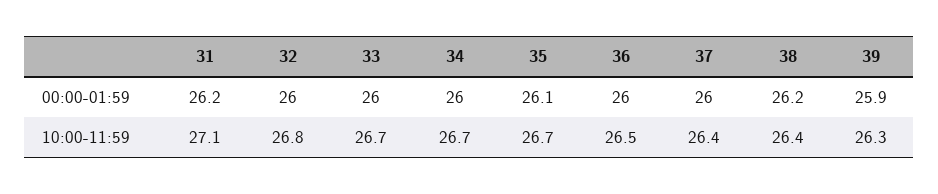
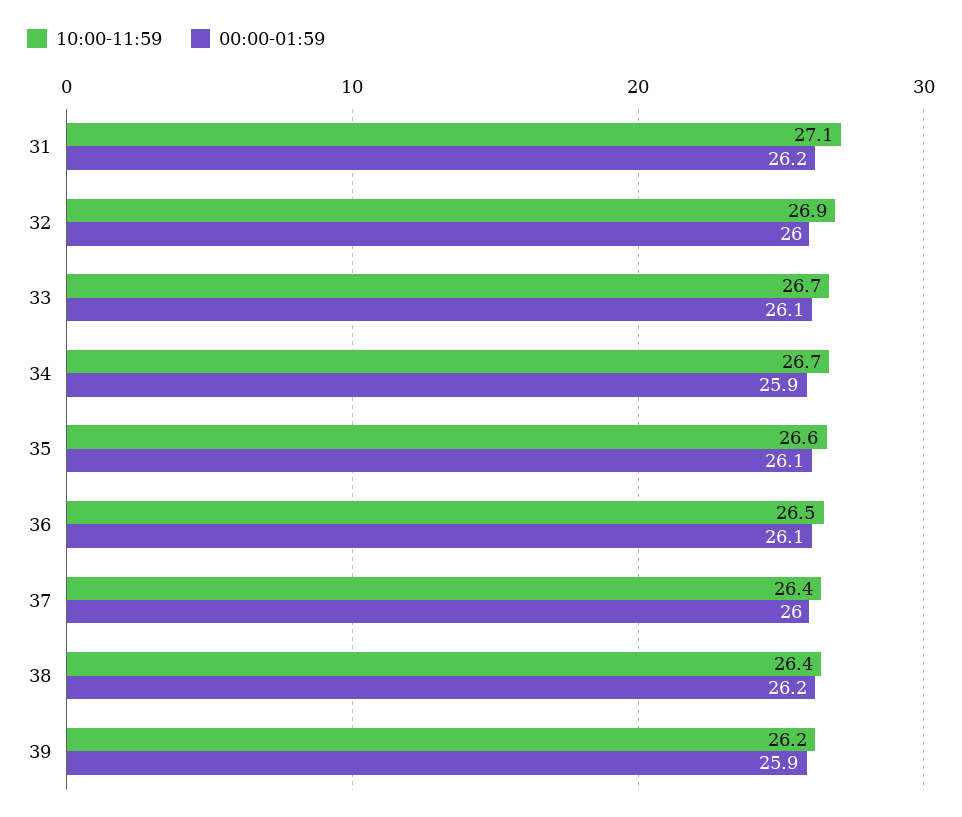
  {
    "00:00-01:59": {
      "31": 26.2,
      "32": 26,
-     "33": 26,
+     "33": 26.1,
-     "34": 26,
+     "34": 25.9,
      "35": 26.1,
-     "36": 26,
+     "36": 26.1,
      "37": 26,
      "38": 26.2,
      "39": 25.9
    },
    "10:00-11:59": {
      "31": 27.1,
-     "32": 26.8,
+     "32": 26.9,
      "33": 26.7,
      "34": 26.7,
-     "35": 26.7,
+     "35": 26.6,
      "36": 26.5,
      "37": 26.4,
      "38": 26.4,
-     "39": 26.3
+     "39": 26.2
    }
  }

